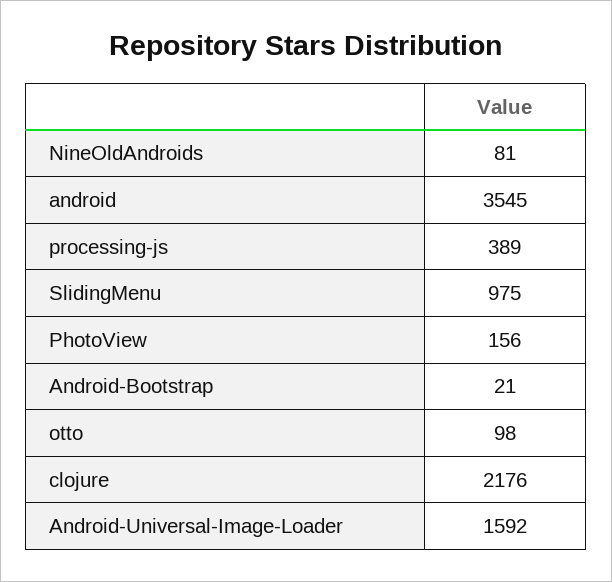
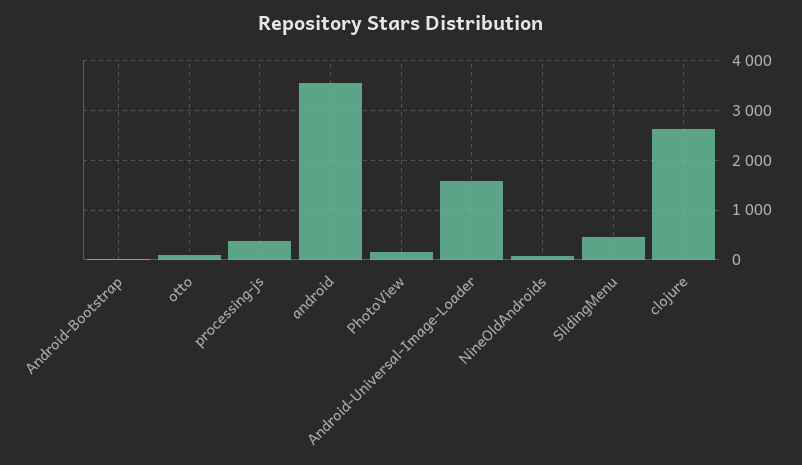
  {
    "NineOldAndroids": 81,
    "android": 3545,
    "processing-js": 389,
-   "SlidingMenu": 975,
+   "SlidingMenu": 400,
    "PhotoView": 156,
    "Android-Bootstrap": 21,
    "otto": 98,
-   "clojure": 2176,
+   "clojure": 2600,
    "Android-Universal-Image-Loader": 1592
  }

